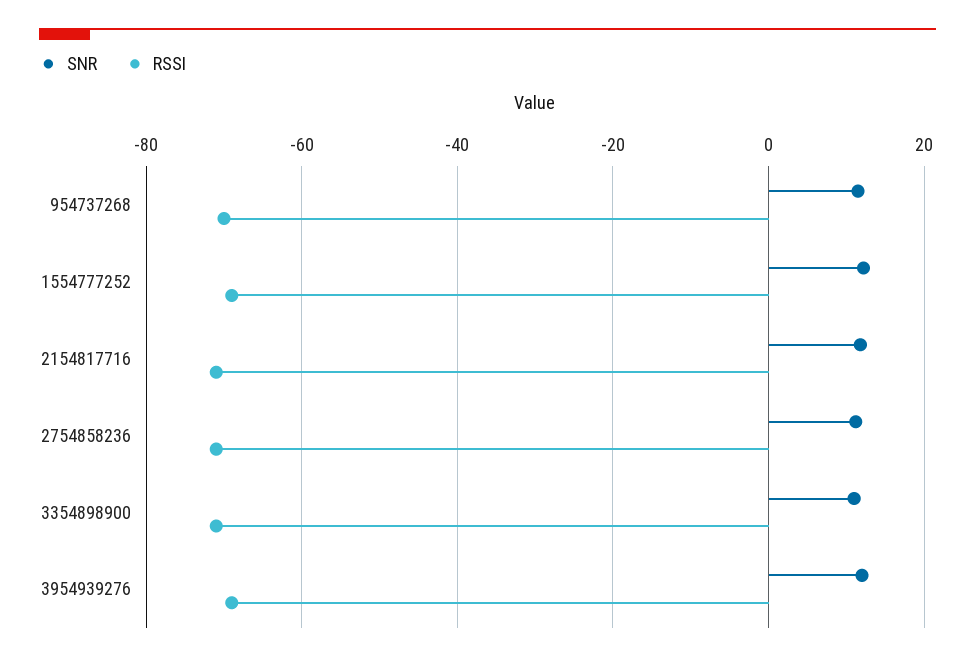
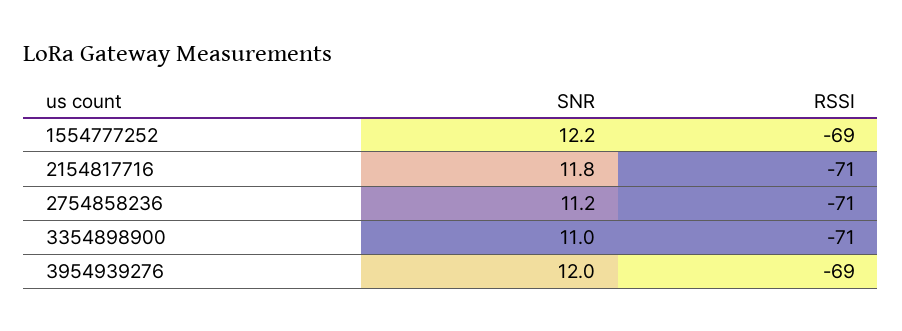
  {
    "SNR": {
-     "954737268": 12,
      "1554777252": 12.2,
      "2154817716": 11.8,
      "2754858236": 11.2,
      "3354898900": 11,
      "3954939276": 12
    },
    "RSSI": {
-     "954737268": -70,
      "1554777252": -69,
      "2154817716": -71,
      "2754858236": -71,
      "3354898900": -71,
      "3954939276": -69
    }
  }

